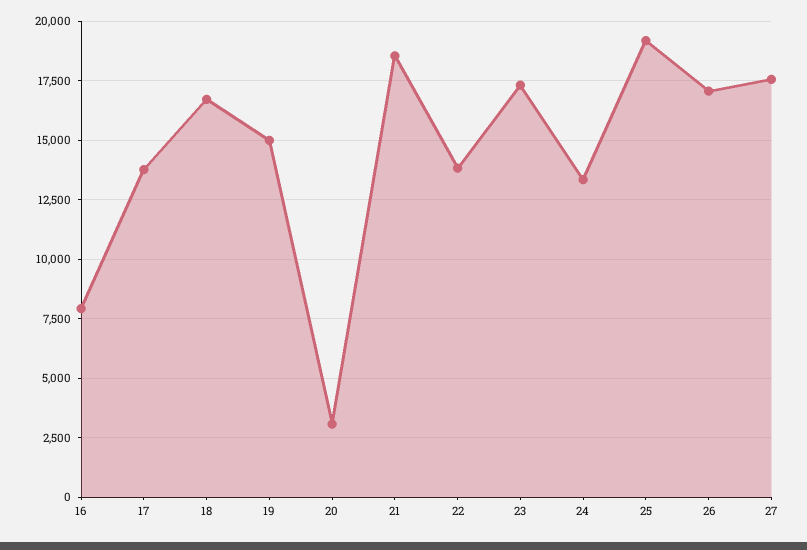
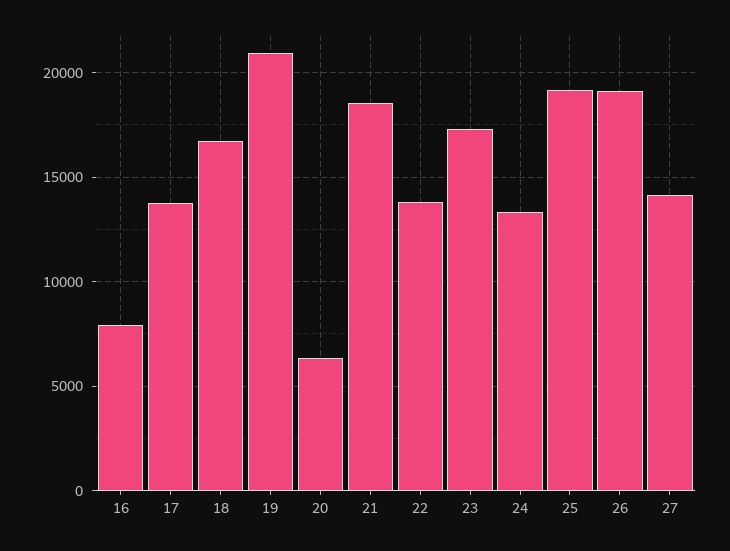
  {
    "16": 8000,
    "17": 14000,
    "18": 16500,
-   "19": 15000,
+   "19": 21000,
-   "20": 3000,
+   "20": 6500,
    "21": 18500,
    "22": 14000,
    "23": 17500,
    "24": 13500,
    "25": 19000,
-   "26": 17000,
+   "26": 19000,
-   "27": 17500
+   "27": 14000
  }

